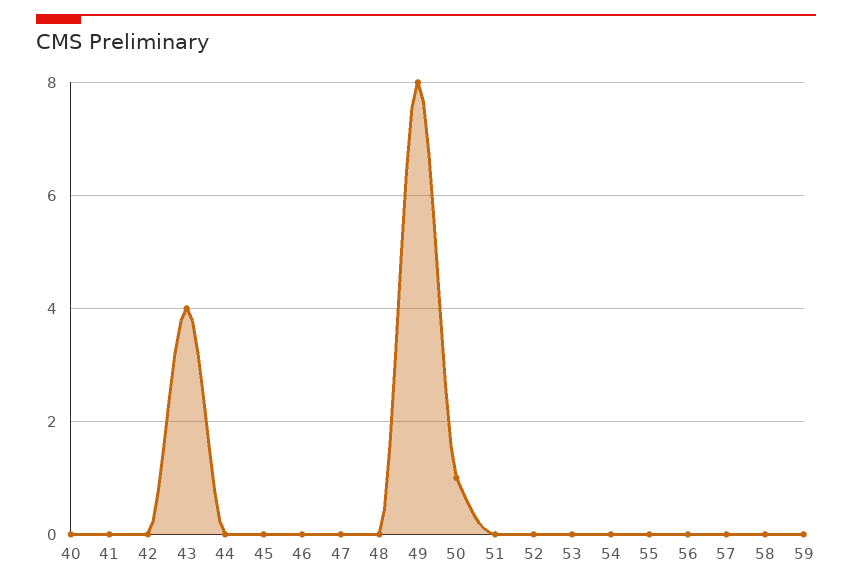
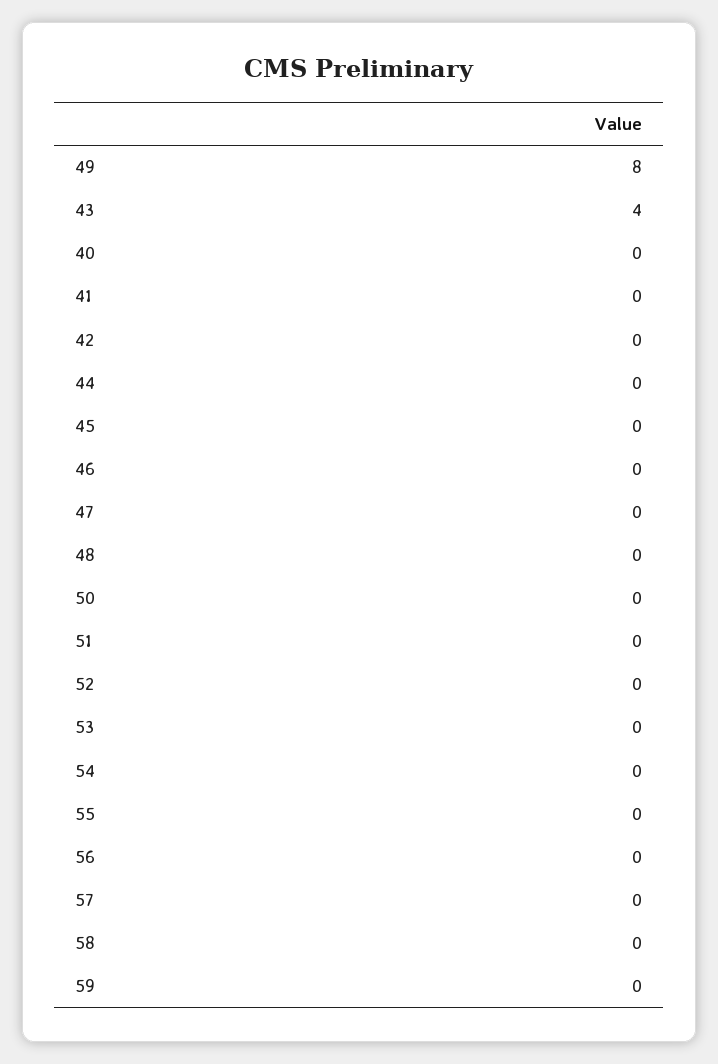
  {
    "40": 0,
    "41": 0,
    "42": 0,
    "43": 4,
    "44": 0,
    "45": 0,
    "46": 0,
    "47": 0,
    "48": 0,
    "49": 8,
-   "50": 1,
+   "50": 0,
    "51": 0,
    "52": 0,
    "53": 0,
    "54": 0,
    "55": 0,
    "56": 0,
    "57": 0,
    "58": 0,
    "59": 0
  }

